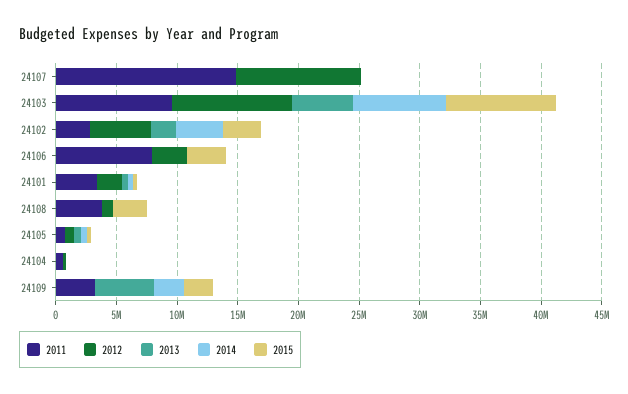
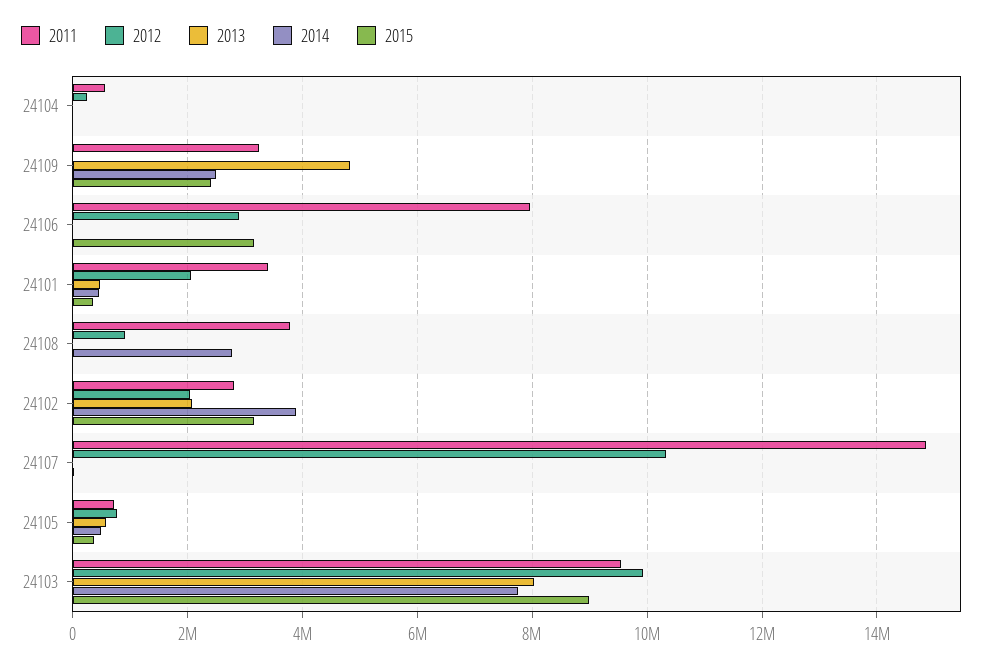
  {
    "2011": {
      "24107": 14800000,
      "24103": 9600000,
      "24102": 2800000,
      "24106": 8000000,
      "24101": 3400000,
      "24108": 3800000,
      "24105": 800000,
      "24104": 600000,
      "24109": 3200000
    },
    "2012": {
      "24107": 10400000,
      "24103": 10000000,
-     "24102": 5000000,
+     "24102": 2000000,
      "24106": 2800000,
      "24101": 2000000,
      "24108": 800000,
      "24105": 800000,
      "24104": 200000,
      "24109": 0
    },
    "2013": {
      "24107": 0,
-     "24103": 5000000,
+     "24103": 8000000,
      "24102": 2000000,
      "24106": 0,
      "24101": 400000,
      "24108": 0,
      "24105": 600000,
      "24104": 0,
      "24109": 4800000
    },
    "2014": {
      "24107": 0,
      "24103": 7800000,
      "24102": 3800000,
      "24106": 0,
      "24101": 400000,
-     "24108": 0,
+     "24108": 2800000,
      "24105": 400000,
      "24104": 0,
      "24109": 2400000
    },
    "2015": {
      "24107": 0,
      "24103": 9000000,
      "24102": 3200000,
      "24106": 3200000,
      "24101": 400000,
-     "24108": 3000000,
+     "24108": 0,
      "24105": 400000,
      "24104": 0,
      "24109": 2400000
    }
  }

